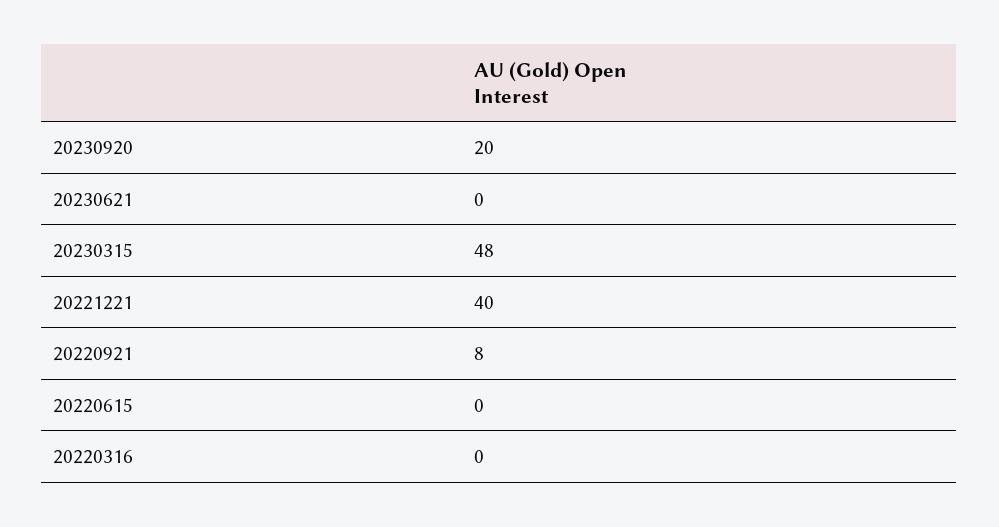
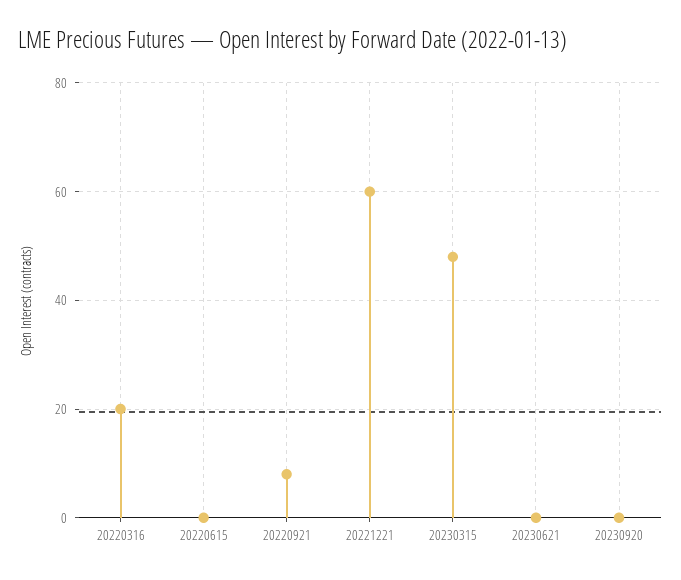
  {
-   "20230920": 20,
+   "20230920": 0,
    "20230621": 0,
    "20230315": 48,
-   "20221221": 40,
+   "20221221": 60,
    "20220921": 8,
    "20220615": 0,
-   "20220316": 0
+   "20220316": 20
  }

